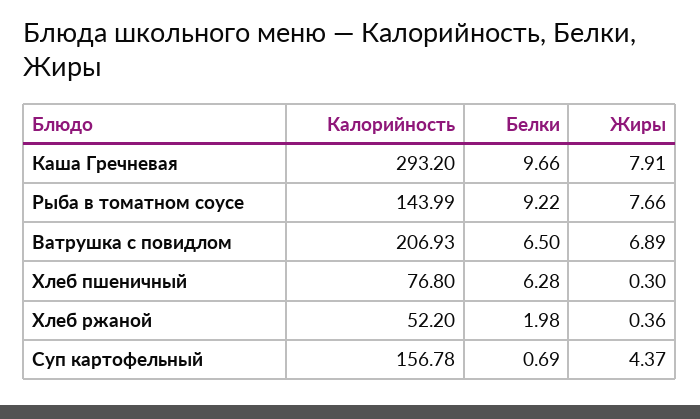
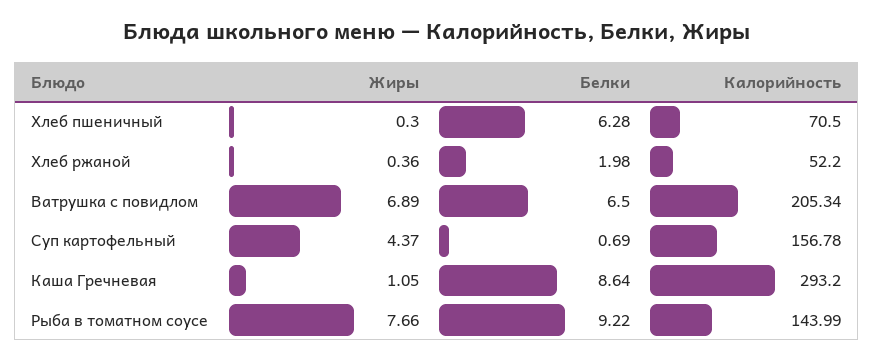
  {
    "Калорийность": {
      "Каша Гречневая": 293.2,
      "Рыба в томатном соусе": 143.99,
-     "Ватрушка с повидлом": 206.93,
+     "Ватрушка с повидлом": 205.34,
-     "Хлеб пшеничный": 76.8,
+     "Хлеб пшеничный": 70.5,
      "Хлеб ржаной": 52.2,
      "Суп картофельный": 156.78
    },
    "Белки": {
-     "Каша Гречневая": 9.66,
+     "Каша Гречневая": 8.64,
      "Рыба в томатном соусе": 9.22,
      "Ватрушка с повидлом": 6.5,
      "Хлеб пшеничный": 6.28,
      "Хлеб ржаной": 1.98,
      "Суп картофельный": 0.69
    },
    "Жиры": {
-     "Каша Гречневая": 7.91,
+     "Каша Гречневая": 1.05,
      "Рыба в томатном соусе": 7.66,
      "Ватрушка с повидлом": 6.89,
      "Хлеб пшеничный": 0.3,
      "Хлеб ржаной": 0.36,
      "Суп картофельный": 4.37
    }
  }

